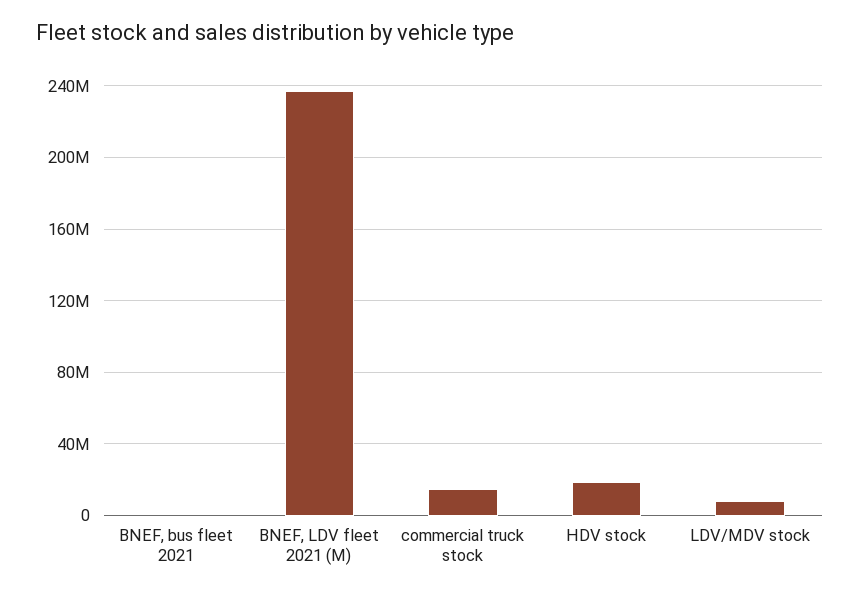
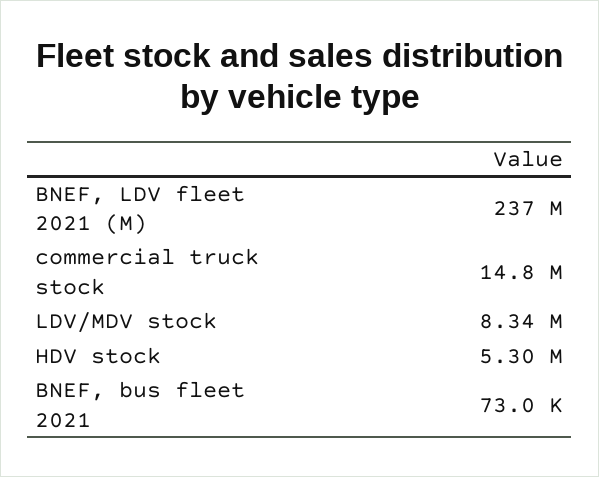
  {
    "BNEF, bus fleet 2021": 73000,
    "BNEF, LDV fleet 2021 (M)": 237000000,
    "commercial truck stock": 14800000,
-   "HDV stock": 20000000,
+   "HDV stock": 5300000,
    "LDV/MDV stock": 8340000
  }

